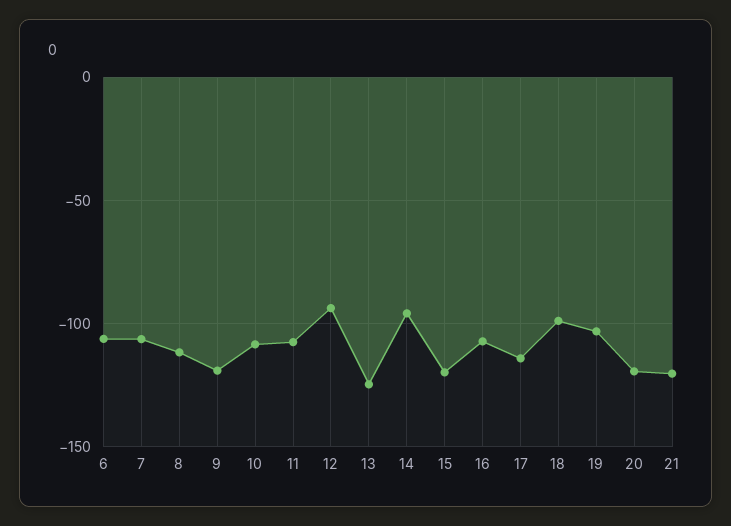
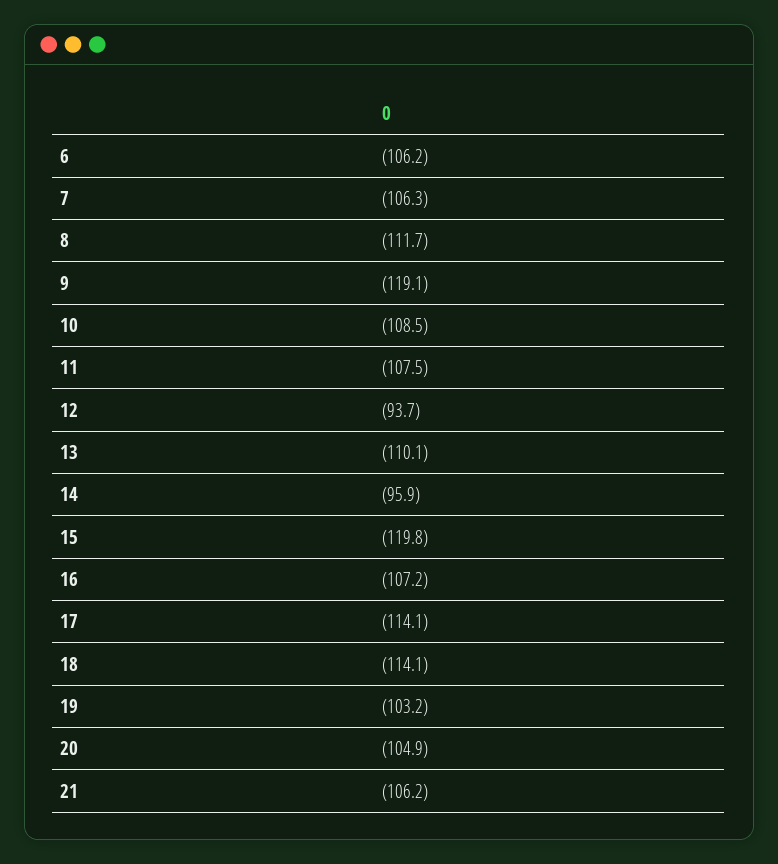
  {
    "6": -106.2,
    "7": -106.3,
    "8": -111.7,
    "9": -119.1,
    "10": -108.5,
    "11": -107.5,
    "12": -93.7,
-   "13": -125,
+   "13": -110.1,
    "14": -95.9,
    "15": -119.8,
    "16": -107.2,
    "17": -114.1,
-   "18": -100,
+   "18": -114.1,
    "19": -103.2,
-   "20": -120,
+   "20": -104.9,
-   "21": -120
+   "21": -106.2
  }

